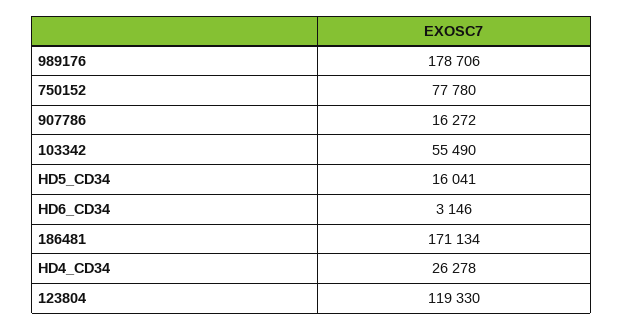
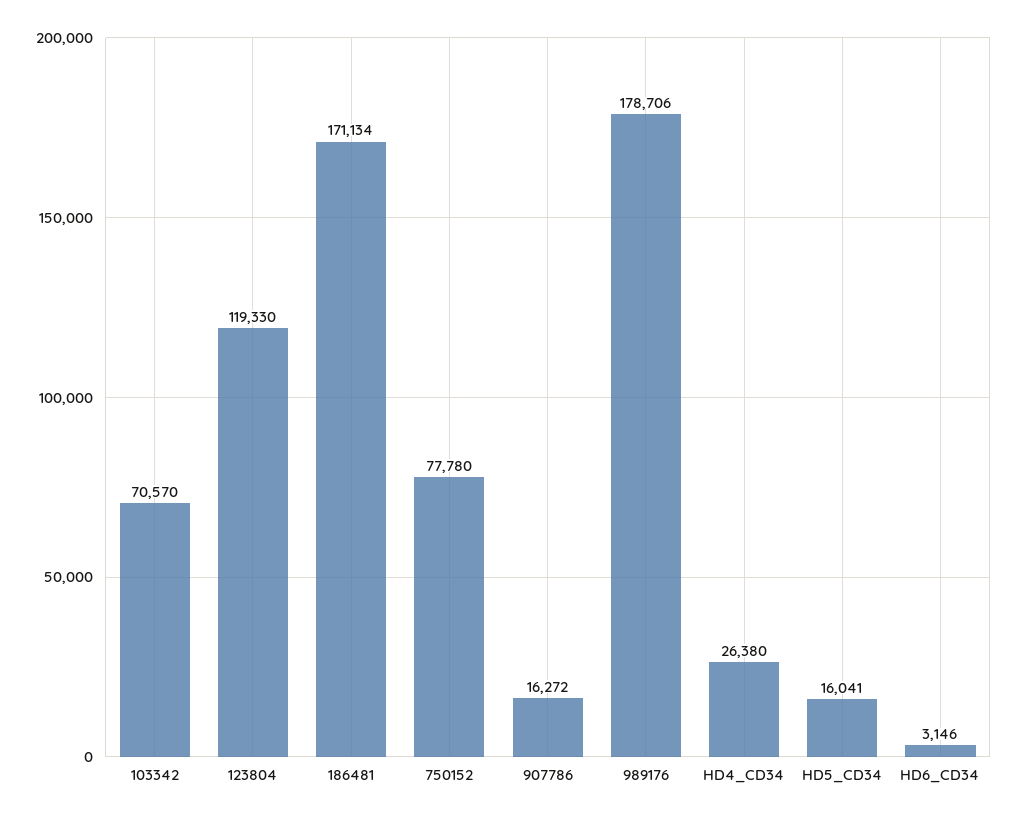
  {
    "989176": 178706,
    "750152": 77780,
    "907786": 16272,
-   "103342": 55490,
+   "103342": 70570,
    "HD5_CD34": 16041,
    "HD6_CD34": 3146,
    "186481": 171134,
-   "HD4_CD34": 26278,
+   "HD4_CD34": 26380,
    "123804": 119330
  }

